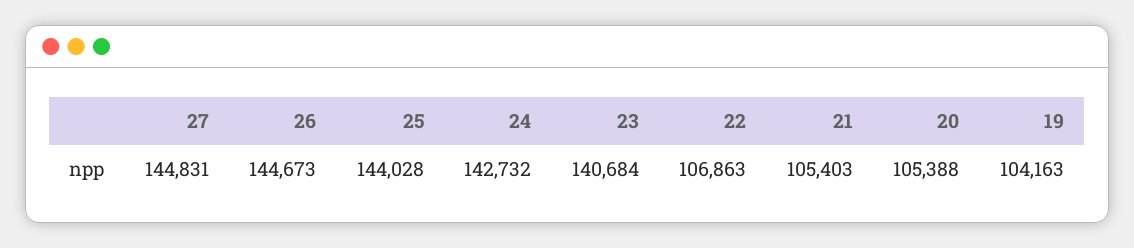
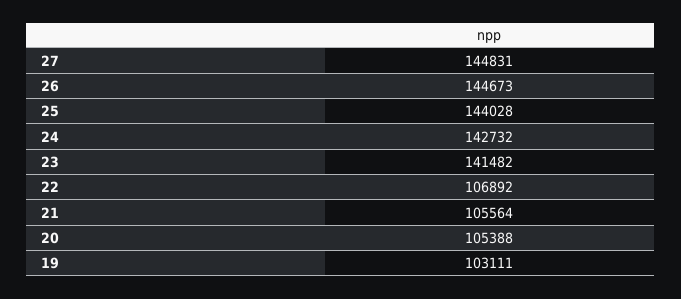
  {
    "27": 144831,
    "26": 144673,
    "25": 144028,
    "24": 142732,
-   "23": 140684,
+   "23": 141482,
-   "22": 106863,
+   "22": 106892,
-   "21": 105403,
+   "21": 105564,
    "20": 105388,
-   "19": 104163
+   "19": 103111
  }

